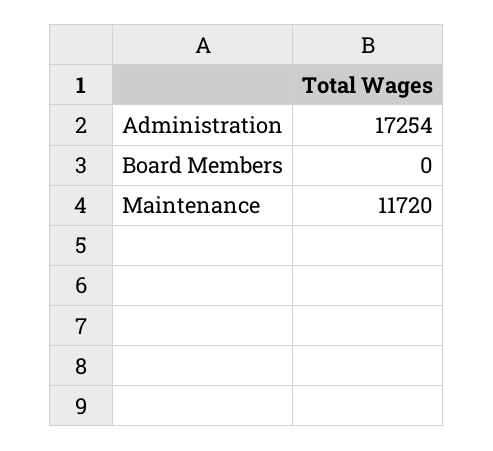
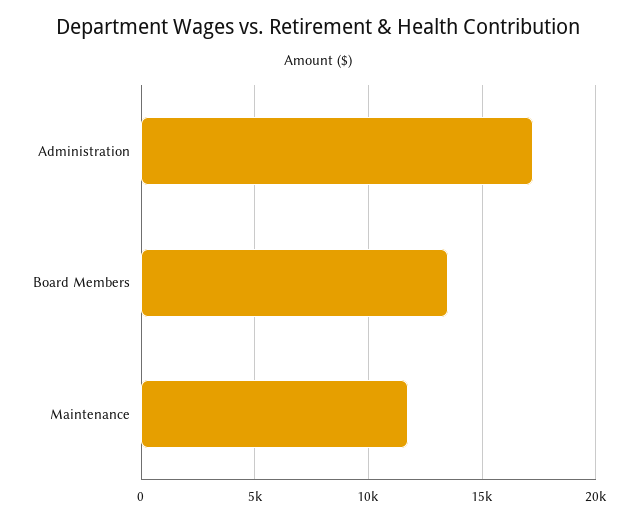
  {
    "Administration": 17254,
-   "Board Members": 0,
+   "Board Members": 13500,
    "Maintenance": 11720
  }

